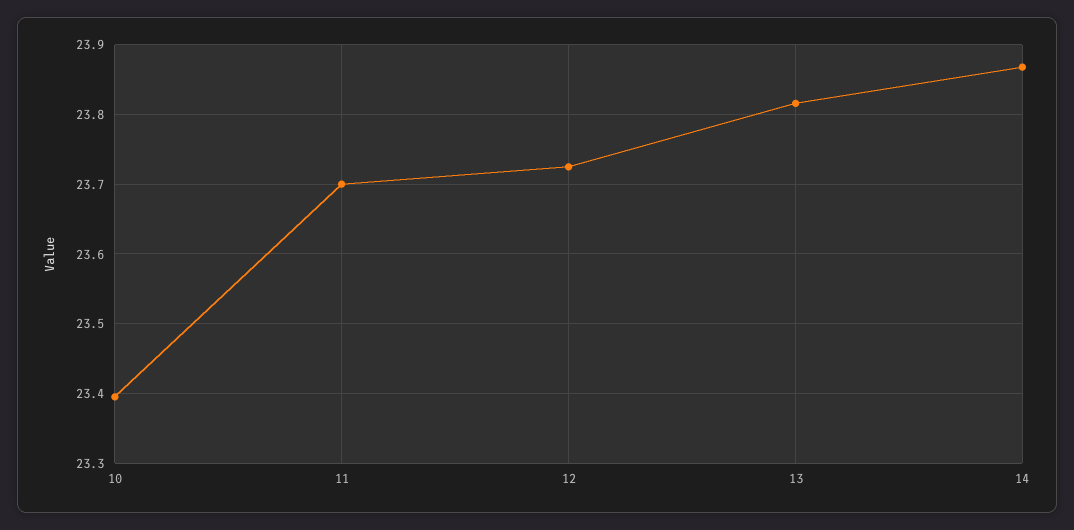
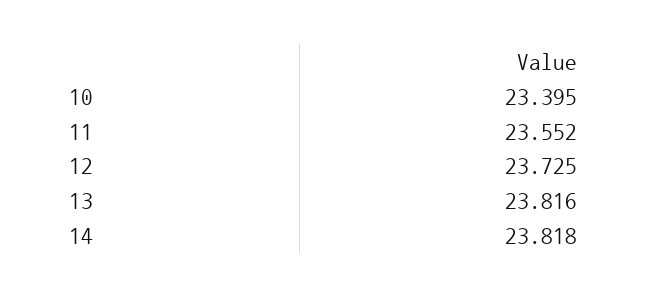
  {
    "10": 23.395,
-   "11": 23.7,
+   "11": 23.552,
    "12": 23.725,
    "13": 23.816,
-   "14": 23.87
+   "14": 23.818
  }

